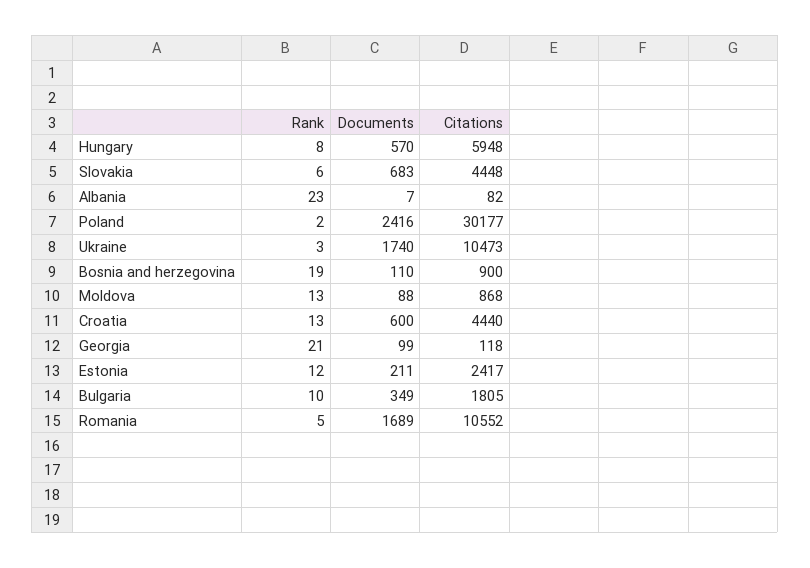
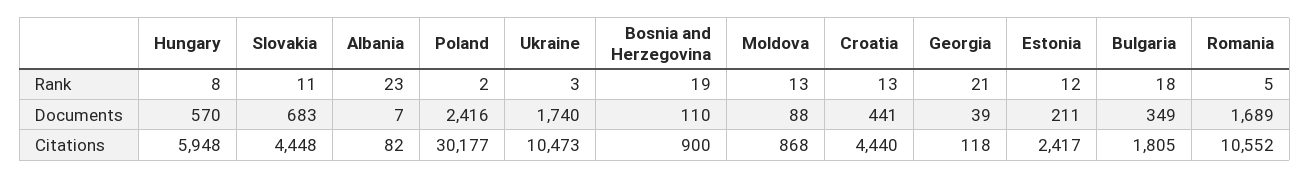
  {
    "Rank": {
      "Hungary": 8,
-     "Slovakia": 6,
+     "Slovakia": 11,
      "Albania": 23,
      "Poland": 2,
      "Ukraine": 3,
      "Bosnia and herzegovina": 19,
      "Moldova": 13,
      "Croatia": 13,
      "Georgia": 21,
      "Estonia": 12,
-     "Bulgaria": 10,
+     "Bulgaria": 18,
      "Romania": 5
    },
    "Documents": {
      "Hungary": 570,
      "Slovakia": 683,
      "Albania": 7,
      "Poland": 2416,
      "Ukraine": 1740,
      "Bosnia and herzegovina": 110,
      "Moldova": 88,
-     "Croatia": 600,
+     "Croatia": 441,
-     "Georgia": 99,
+     "Georgia": 39,
      "Estonia": 211,
      "Bulgaria": 349,
      "Romania": 1689
    },
    "Citations": {
      "Hungary": 5948,
      "Slovakia": 4448,
      "Albania": 82,
      "Poland": 30177,
      "Ukraine": 10473,
      "Bosnia and herzegovina": 900,
      "Moldova": 868,
      "Croatia": 4440,
      "Georgia": 118,
      "Estonia": 2417,
      "Bulgaria": 1805,
      "Romania": 10552
    }
  }

